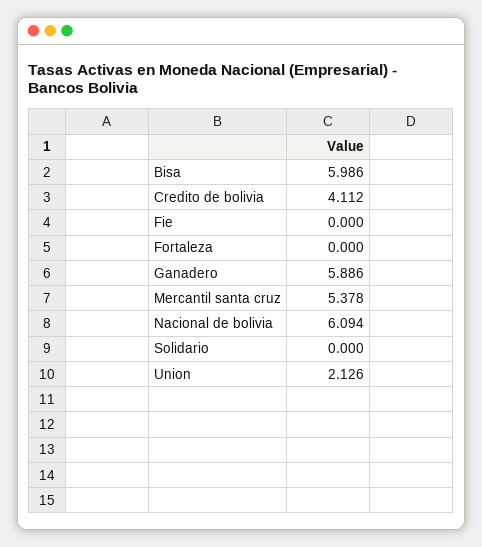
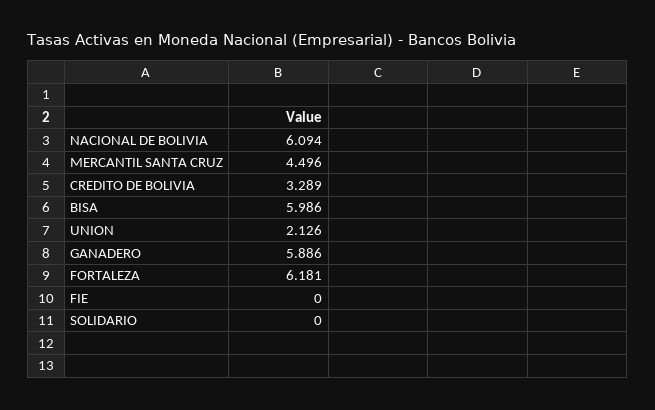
  {
    "Bisa": 5.986,
-   "Credito de bolivia": 4.112,
+   "Credito de bolivia": 3.289,
    "Fie": 0,
-   "Fortaleza": 0,
+   "Fortaleza": 6.181,
    "Ganadero": 5.886,
-   "Mercantil santa cruz": 5.378,
+   "Mercantil santa cruz": 4.496,
    "Nacional de bolivia": 6.094,
    "Solidario": 0,
    "Union": 2.126
  }

